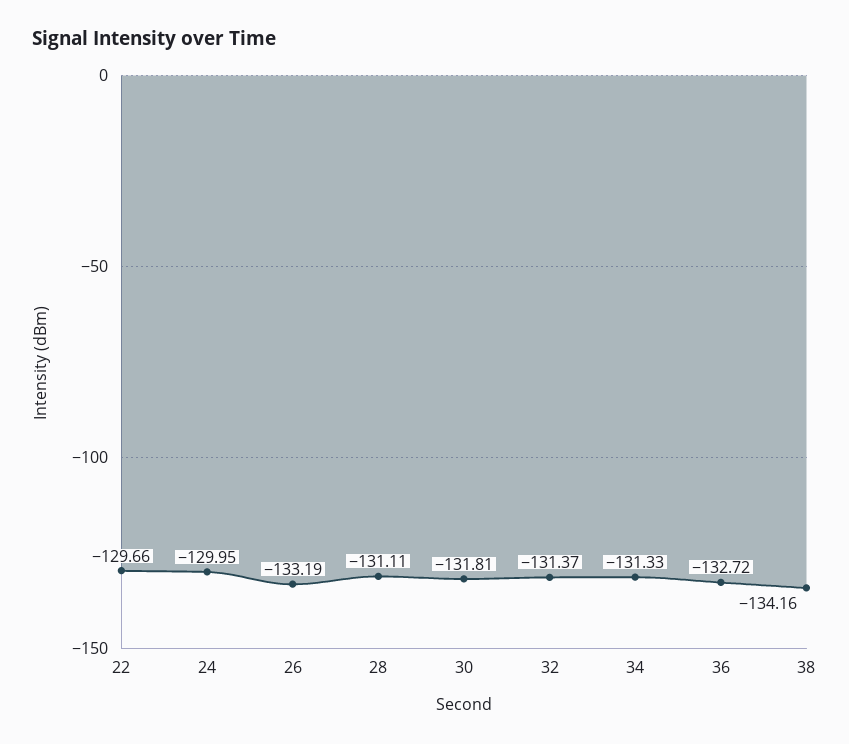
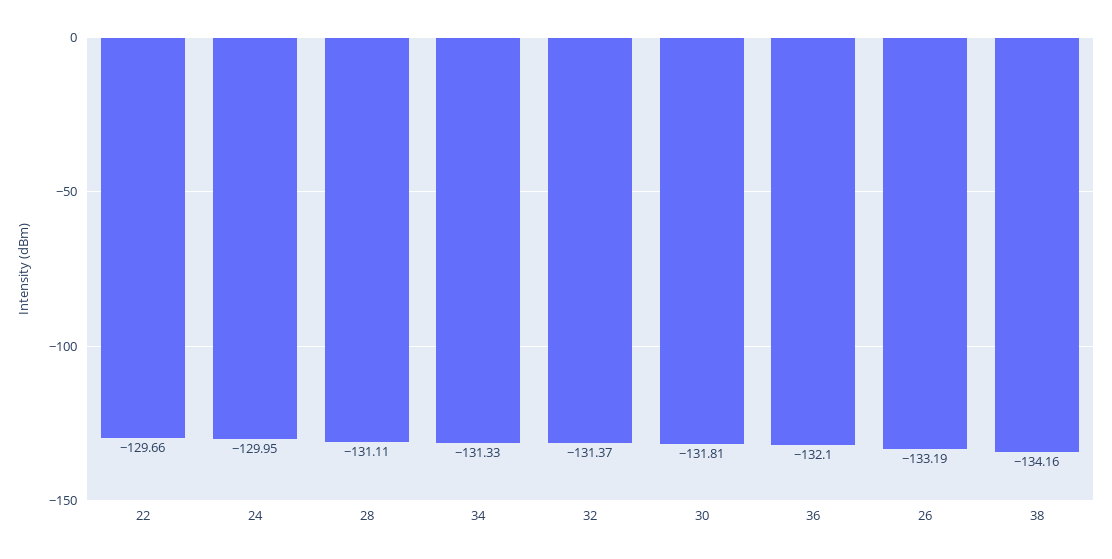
  {
    "22": -129.66,
    "24": -129.95,
    "26": -133.19,
    "28": -131.11,
    "30": -131.81,
    "32": -131.37,
    "34": -131.33,
-   "36": -132.72,
+   "36": -132.1,
    "38": -134.16
  }

